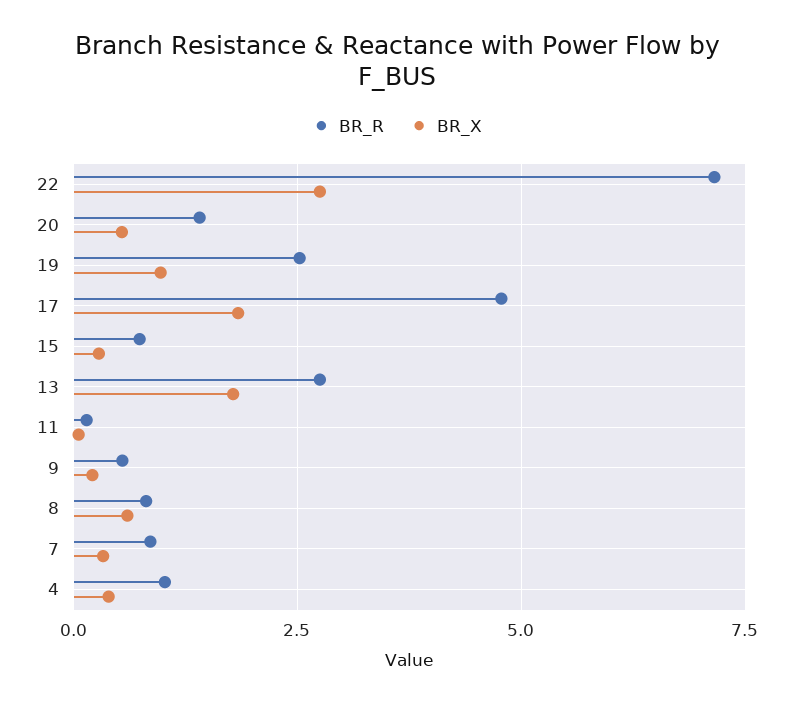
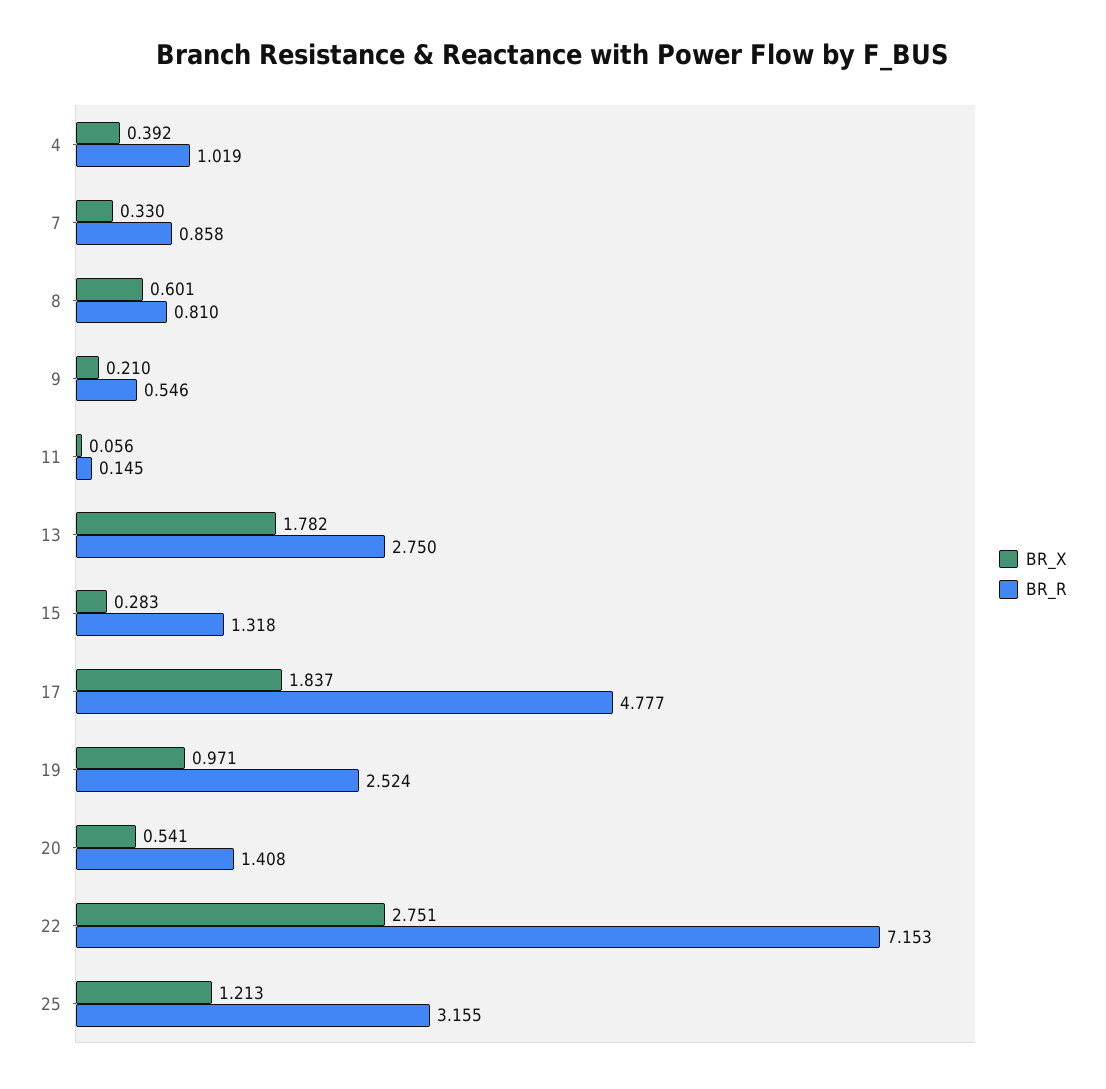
  {
    "BR_R": {
      "22": 7.153,
      "20": 1.408,
      "19": 2.524,
      "17": 4.777,
-     "15": 0.75,
+     "15": 1.318,
      "13": 2.75,
      "11": 0.145,
      "9": 0.546,
      "8": 0.81,
      "7": 0.858,
-     "4": 1.019
+     "4": 1.019,
+     "25": 3.155
    },
    "BR_X": {
      "22": 2.751,
      "20": 0.541,
      "19": 0.971,
      "17": 1.837,
      "15": 0.283,
      "13": 1.782,
      "11": 0.056,
      "9": 0.21,
      "8": 0.601,
      "7": 0.33,
-     "4": 0.392
+     "4": 0.392,
+     "25": 1.213
    }
  }

